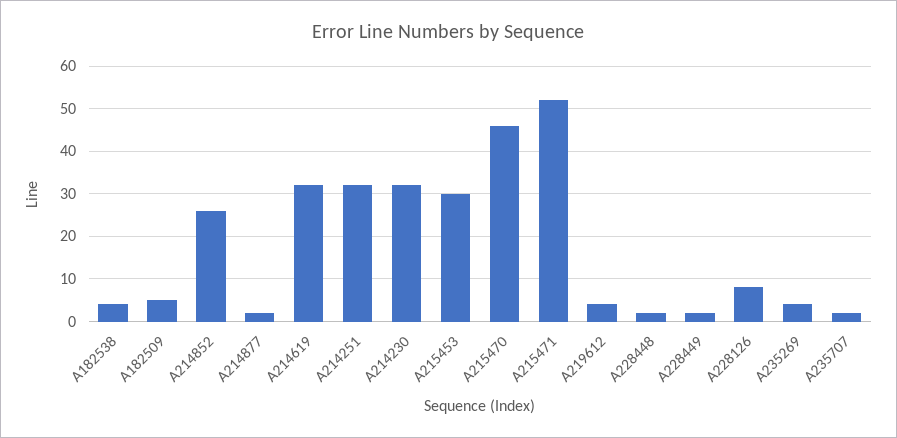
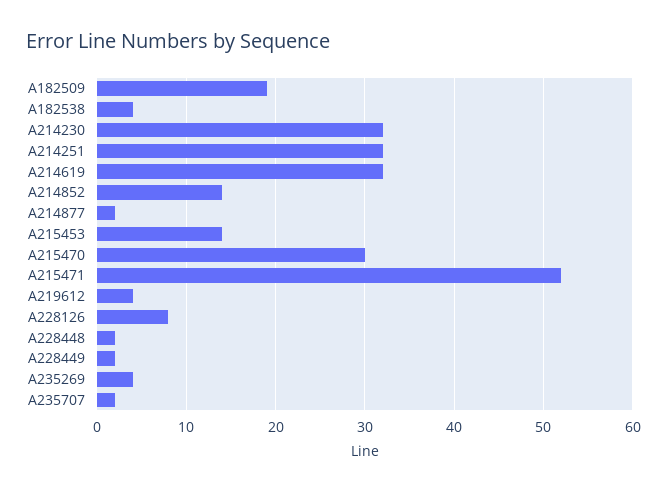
  {
    "A182538": 4,
-   "A182509": 5,
+   "A182509": 19,
-   "A214852": 25,
+   "A214852": 14,
    "A214877": 2,
    "A214619": 32,
    "A214251": 32,
    "A214230": 32,
-   "A215453": 30,
+   "A215453": 14,
-   "A215470": 45,
+   "A215470": 30,
    "A215471": 52,
    "A219612": 4,
    "A228448": 2,
    "A228449": 2,
    "A228126": 8,
    "A235269": 4,
    "A235707": 2
  }

